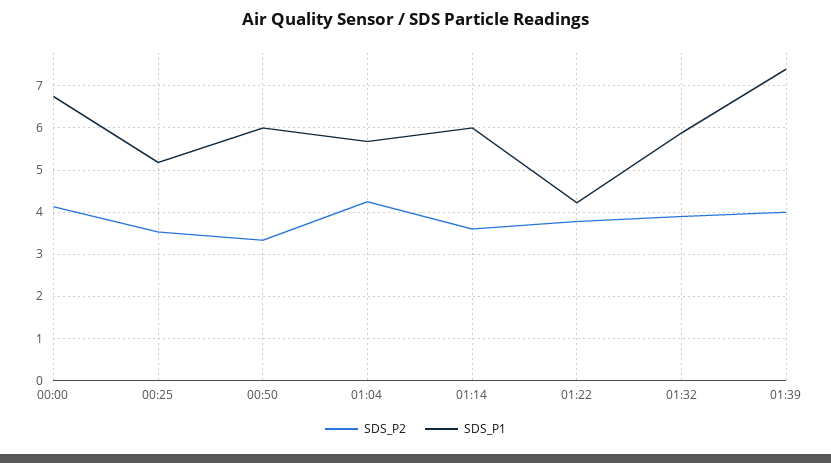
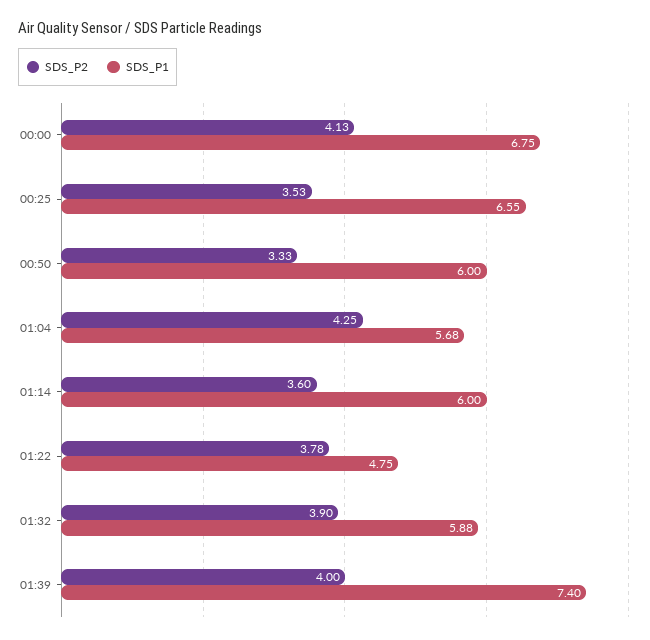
  {
    "SDS_P2": {
      "00:00": 4.13,
      "00:25": 3.53,
      "00:50": 3.33,
      "01:04": 4.25,
      "01:14": 3.6,
      "01:22": 3.78,
      "01:32": 3.9,
      "01:39": 4
    },
    "SDS_P1": {
      "00:00": 6.75,
-     "00:25": 5.2,
+     "00:25": 6.55,
      "00:50": 6,
      "01:04": 5.68,
      "01:14": 6,
-     "01:22": 4.2,
+     "01:22": 4.75,
      "01:32": 5.88,
      "01:39": 7.4
    }
  }

